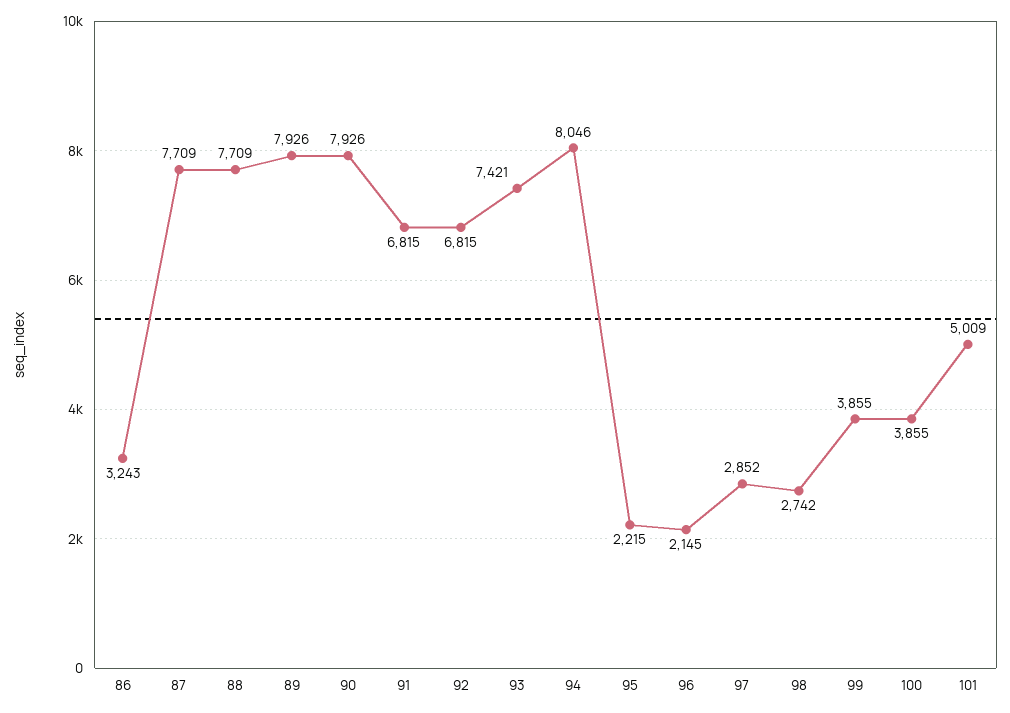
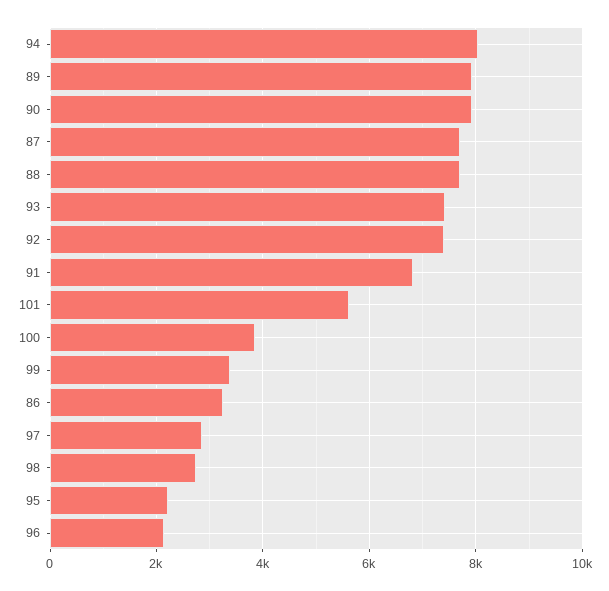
  {
    "86": 3243,
    "87": 7709,
    "88": 7709,
    "89": 7926,
    "90": 7926,
    "91": 6815,
-   "92": 6815,
+   "92": 7400,
    "93": 7421,
    "94": 8046,
    "95": 2215,
    "96": 2145,
    "97": 2852,
    "98": 2742,
-   "99": 3855,
+   "99": 3400,
    "100": 3855,
-   "101": 5009
+   "101": 5600
  }

